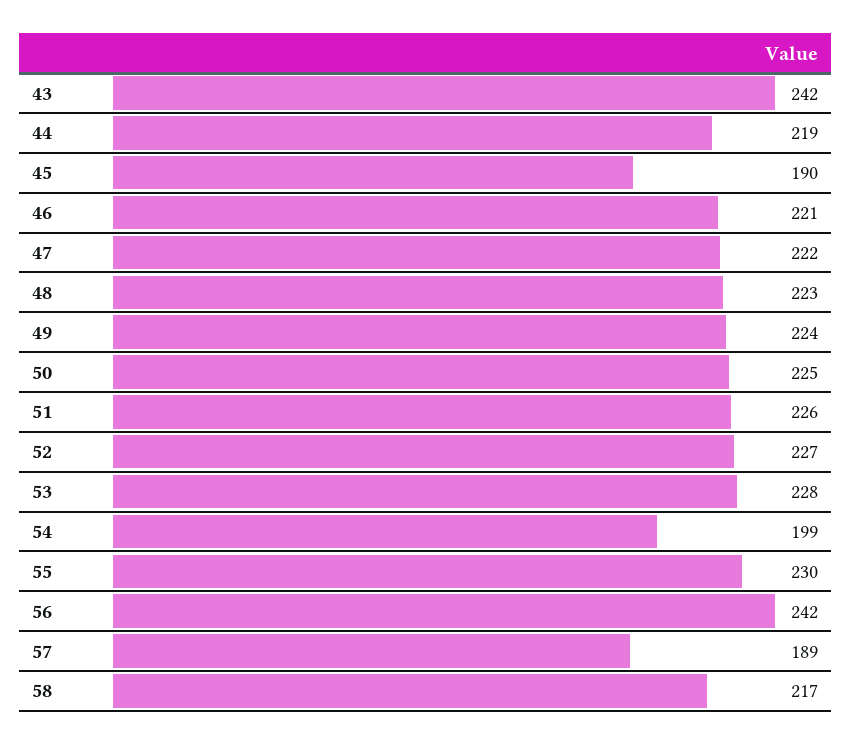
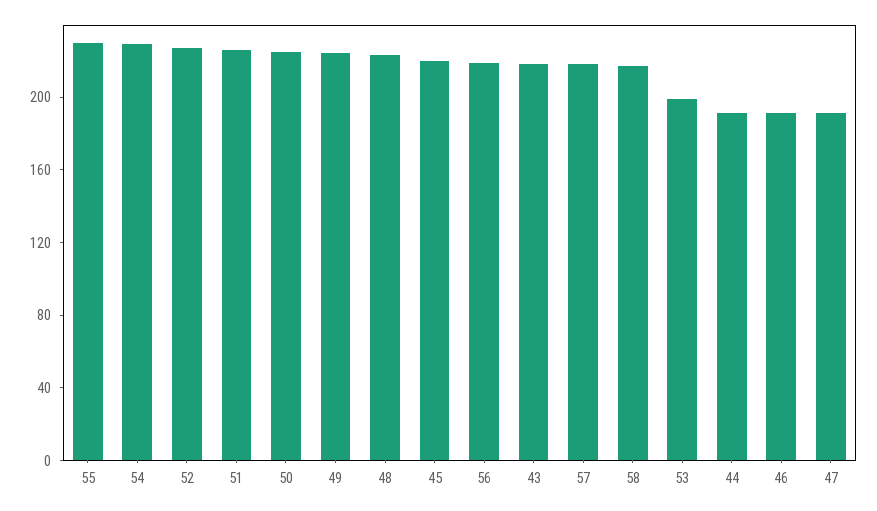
  {
-   "43": 242,
+   "43": 220,
-   "44": 219,
+   "44": 190,
-   "45": 190,
+   "45": 220,
-   "46": 221,
+   "46": 190,
-   "47": 222,
+   "47": 190,
    "48": 223,
    "49": 224,
    "50": 225,
    "51": 226,
    "52": 227,
-   "53": 228,
+   "53": 200,
-   "54": 199,
+   "54": 230,
    "55": 230,
-   "56": 242,
+   "56": 220,
-   "57": 189,
+   "57": 220,
    "58": 217
  }

